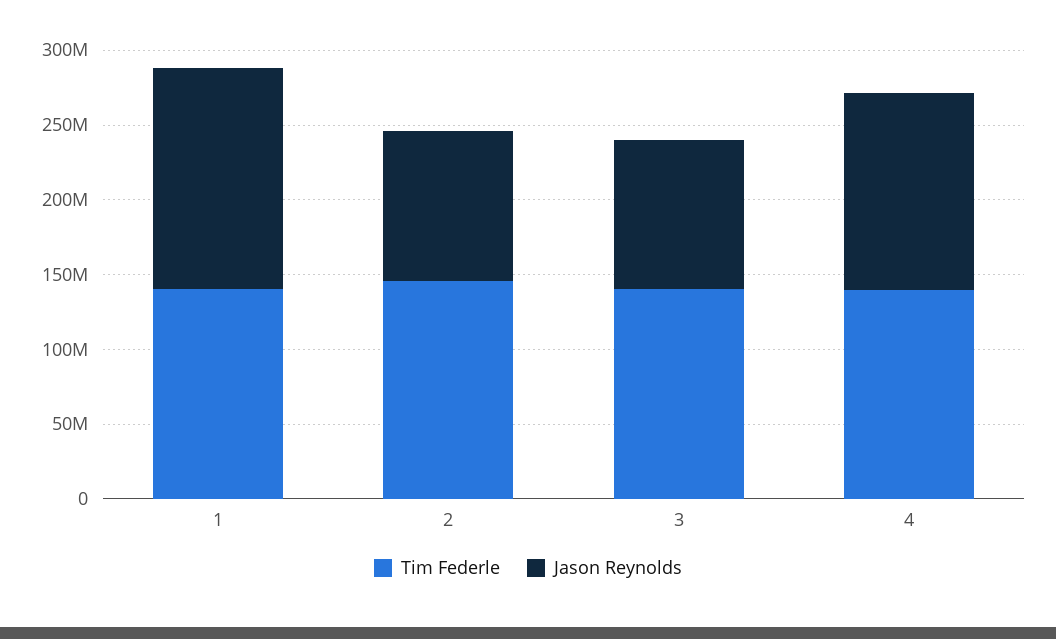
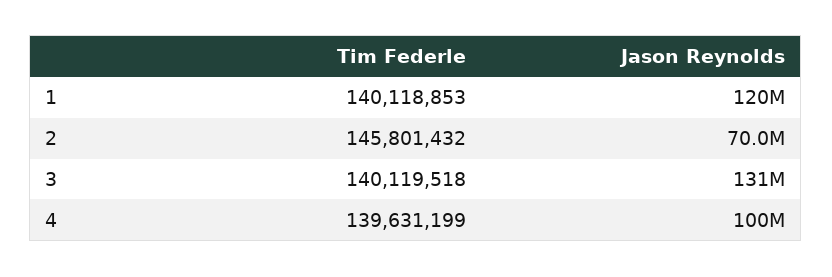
  {
    "Tim Federle": {
      "1": 140118853,
      "2": 145801432,
      "3": 140119518,
      "4": 139631199
    },
    "Jason Reynolds": {
-     "1": 150000000,
+     "1": 120000000,
-     "2": 100000000,
+     "2": 70000000,
-     "3": 100000000,
+     "3": 131000000,
-     "4": 130000000
+     "4": 100000000
    }
  }

